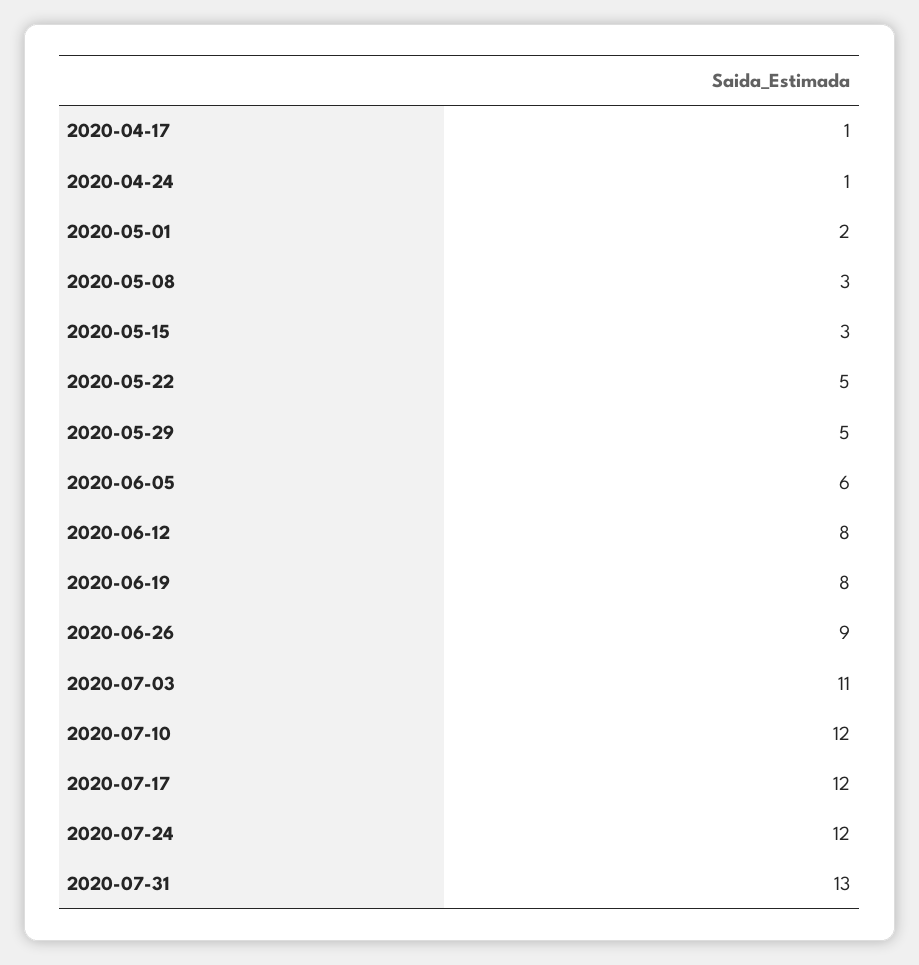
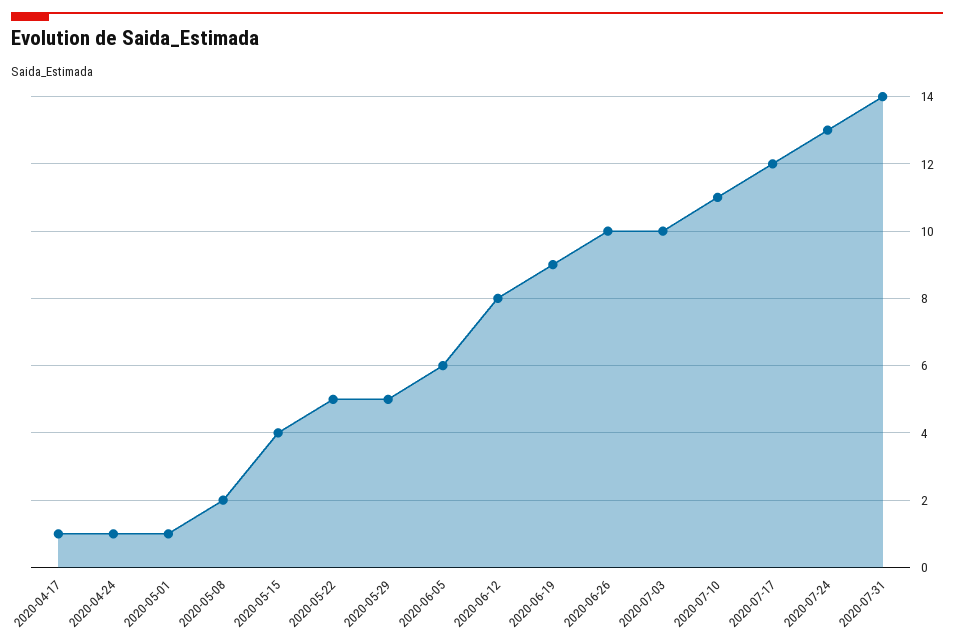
  {
    "2020-04-17": 1,
    "2020-04-24": 1,
-   "2020-05-01": 2,
+   "2020-05-01": 1,
-   "2020-05-08": 3,
+   "2020-05-08": 2,
-   "2020-05-15": 3,
+   "2020-05-15": 4,
    "2020-05-22": 5,
    "2020-05-29": 5,
    "2020-06-05": 6,
    "2020-06-12": 8,
-   "2020-06-19": 8,
+   "2020-06-19": 9,
-   "2020-06-26": 9,
+   "2020-06-26": 10,
-   "2020-07-03": 11,
+   "2020-07-03": 10,
-   "2020-07-10": 12,
+   "2020-07-10": 11,
    "2020-07-17": 12,
-   "2020-07-24": 12,
+   "2020-07-24": 13,
-   "2020-07-31": 13
+   "2020-07-31": 14
  }

